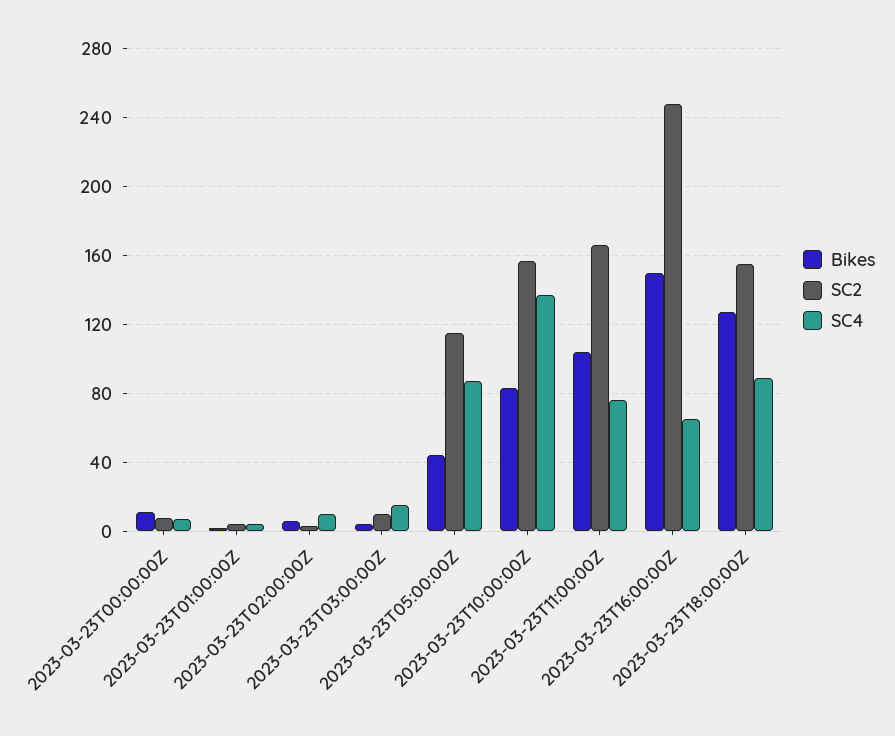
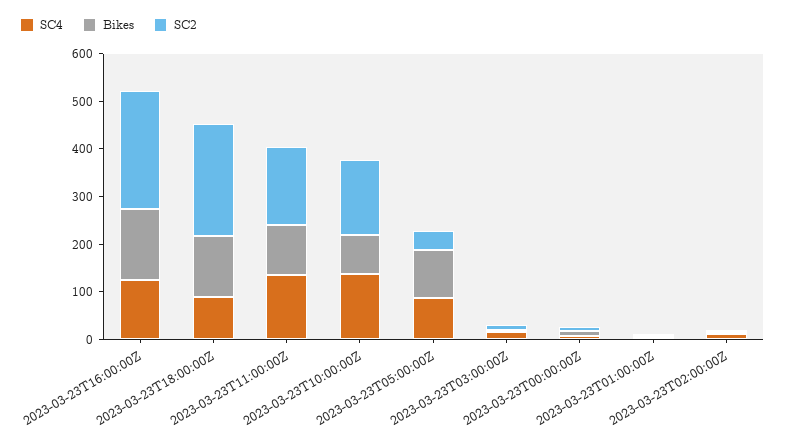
  {
    "Bikes": {
      "2023-03-23T00:00:00Z": 10,
      "2023-03-23T01:00:00Z": 0,
      "2023-03-23T02:00:00Z": 5,
      "2023-03-23T03:00:00Z": 5,
-     "2023-03-23T05:00:00Z": 45,
+     "2023-03-23T05:00:00Z": 100,
      "2023-03-23T10:00:00Z": 85,
      "2023-03-23T11:00:00Z": 105,
      "2023-03-23T16:00:00Z": 150,
      "2023-03-23T18:00:00Z": 125
    },
    "SC2": {
      "2023-03-23T00:00:00Z": 10,
      "2023-03-23T01:00:00Z": 5,
      "2023-03-23T02:00:00Z": 5,
      "2023-03-23T03:00:00Z": 10,
-     "2023-03-23T05:00:00Z": 115,
+     "2023-03-23T05:00:00Z": 40,
      "2023-03-23T10:00:00Z": 155,
      "2023-03-23T11:00:00Z": 165,
      "2023-03-23T16:00:00Z": 250,
-     "2023-03-23T18:00:00Z": 155
+     "2023-03-23T18:00:00Z": 240
    },
    "SC4": {
      "2023-03-23T00:00:00Z": 5,
      "2023-03-23T01:00:00Z": 5,
      "2023-03-23T02:00:00Z": 10,
      "2023-03-23T03:00:00Z": 15,
      "2023-03-23T05:00:00Z": 85,
      "2023-03-23T10:00:00Z": 135,
-     "2023-03-23T11:00:00Z": 75,
+     "2023-03-23T11:00:00Z": 140,
-     "2023-03-23T16:00:00Z": 65,
+     "2023-03-23T16:00:00Z": 120,
      "2023-03-23T18:00:00Z": 90
    }
  }

